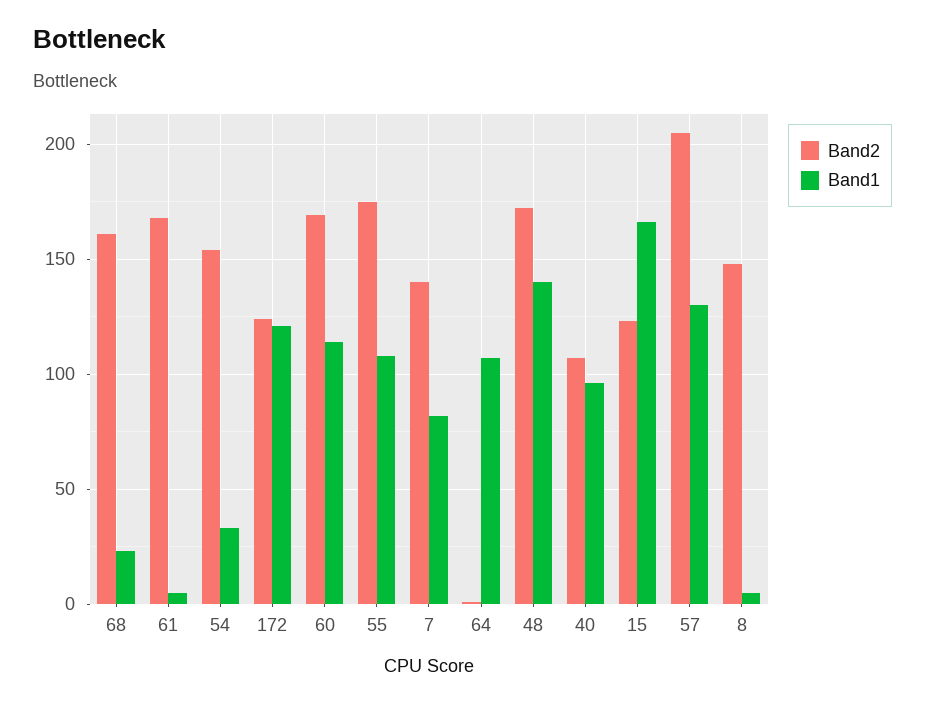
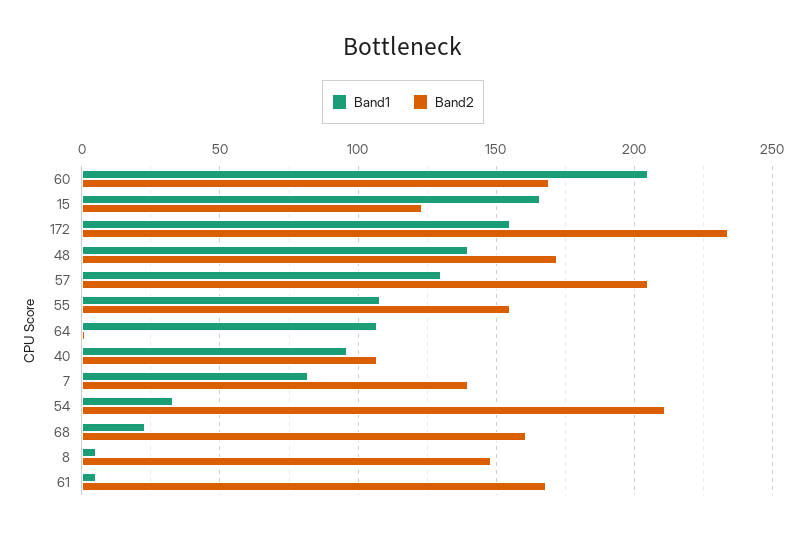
  {
    "Band2": {
      "68": 160,
      "61": 170,
-     "54": 155,
+     "54": 210,
-     "172": 125,
+     "172": 235,
      "60": 170,
-     "55": 175,
+     "55": 155,
      "7": 140,
      "64": 0,
      "48": 170,
      "40": 105,
      "15": 125,
      "57": 205,
      "8": 150
    },
    "Band1": {
      "68": 25,
      "61": 5,
      "54": 35,
-     "172": 120,
+     "172": 155,
-     "60": 115,
+     "60": 205,
      "55": 110,
      "7": 80,
      "64": 105,
      "48": 140,
      "40": 95,
      "15": 165,
      "57": 130,
      "8": 5
    }
  }

